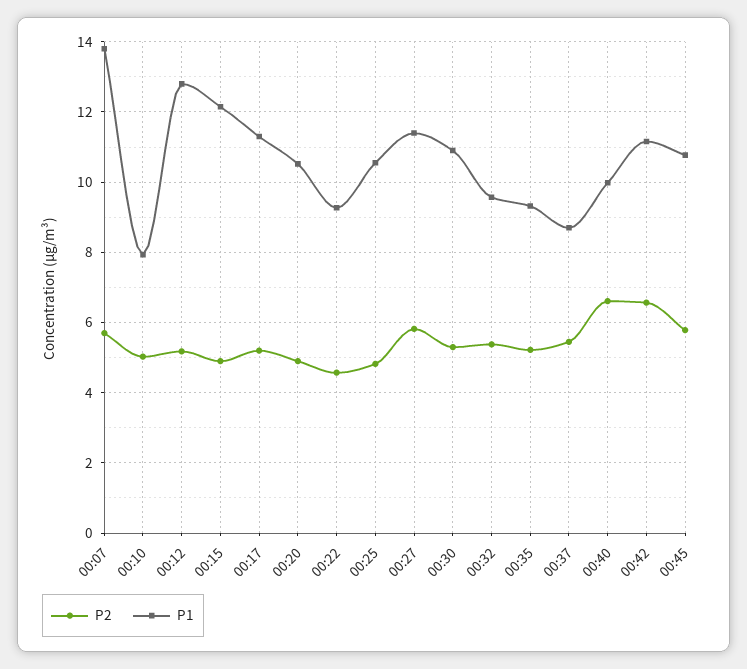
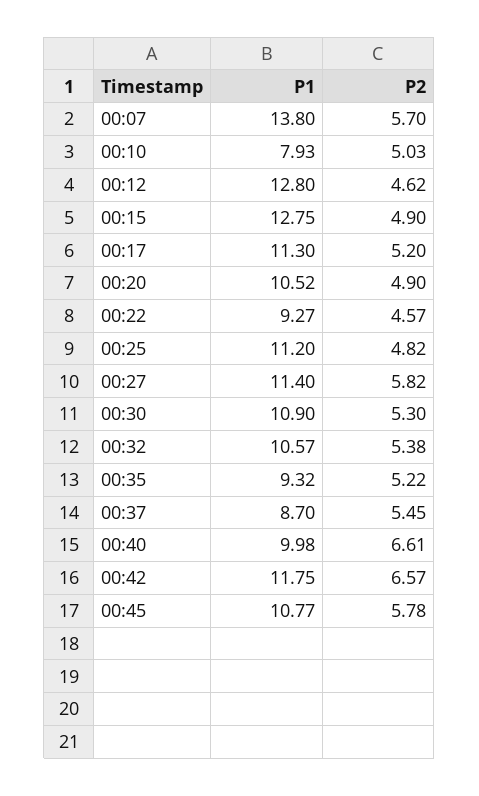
  {
    "P2": {
      "00:07": 5.7,
      "00:10": 5.03,
-     "00:12": 5.2,
+     "00:12": 4.62,
      "00:15": 4.9,
      "00:17": 5.2,
      "00:20": 4.9,
      "00:22": 4.57,
      "00:25": 4.82,
      "00:27": 5.82,
      "00:30": 5.3,
      "00:32": 5.38,
      "00:35": 5.22,
      "00:37": 5.45,
      "00:40": 6.61,
      "00:42": 6.57,
      "00:45": 5.78
    },
    "P1": {
      "00:07": 13.8,
      "00:10": 7.93,
      "00:12": 12.8,
-     "00:15": 12.2,
+     "00:15": 12.75,
      "00:17": 11.3,
      "00:20": 10.52,
      "00:22": 9.27,
-     "00:25": 10.6,
+     "00:25": 11.2,
      "00:27": 11.4,
      "00:30": 10.9,
-     "00:32": 9.6,
+     "00:32": 10.57,
      "00:35": 9.32,
      "00:37": 8.7,
      "00:40": 9.98,
-     "00:42": 11.2,
+     "00:42": 11.75,
      "00:45": 10.77
    }
  }

